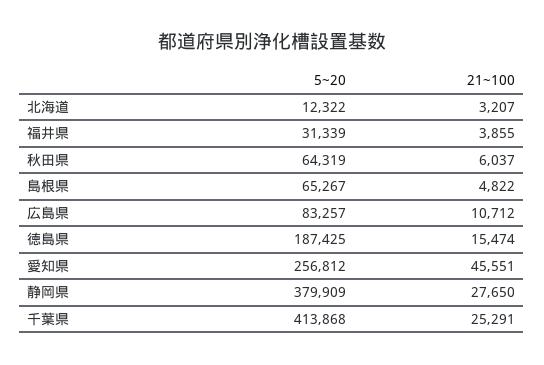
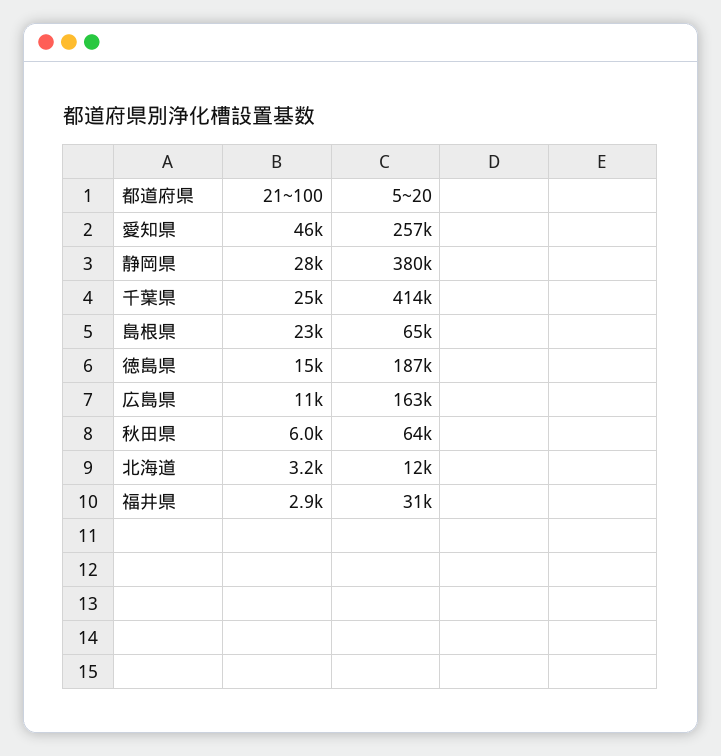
  {
    "5~20": {
      "北海道": 12322,
      "福井県": 31339,
      "秋田県": 64319,
      "島根県": 65267,
-     "広島県": 83257,
+     "広島県": 163000,
      "徳島県": 187425,
      "愛知県": 256812,
      "静岡県": 379909,
      "千葉県": 413868
    },
    "21~100": {
      "北海道": 3207,
-     "福井県": 3855,
+     "福井県": 2900,
      "秋田県": 6037,
-     "島根県": 4822,
+     "島根県": 23000,
      "広島県": 10712,
      "徳島県": 15474,
      "愛知県": 45551,
      "静岡県": 27650,
      "千葉県": 25291
    }
  }

